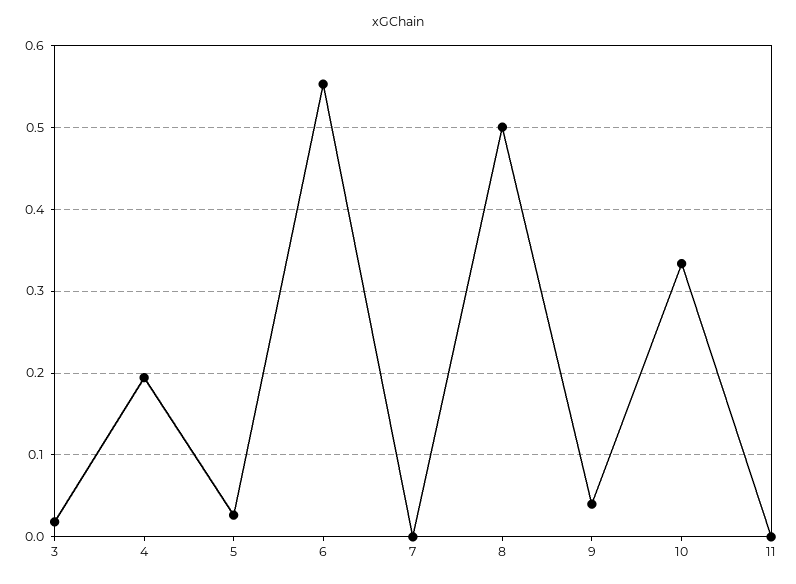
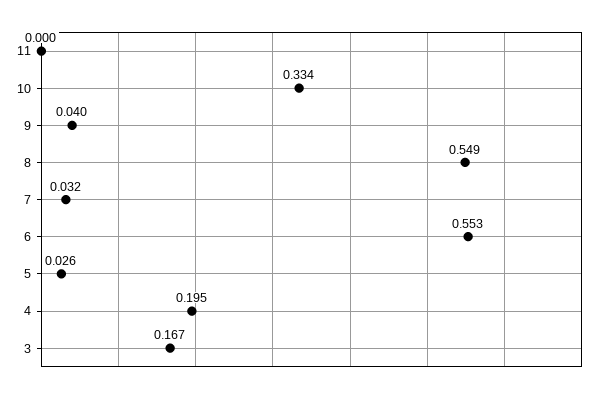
  {
-   "3": 0.02,
+   "3": 0.167,
    "4": 0.195,
    "5": 0.026,
    "6": 0.553,
-   "7": 0,
+   "7": 0.032,
-   "8": 0.5,
+   "8": 0.549,
    "9": 0.04,
    "10": 0.334,
    "11": 0
  }

